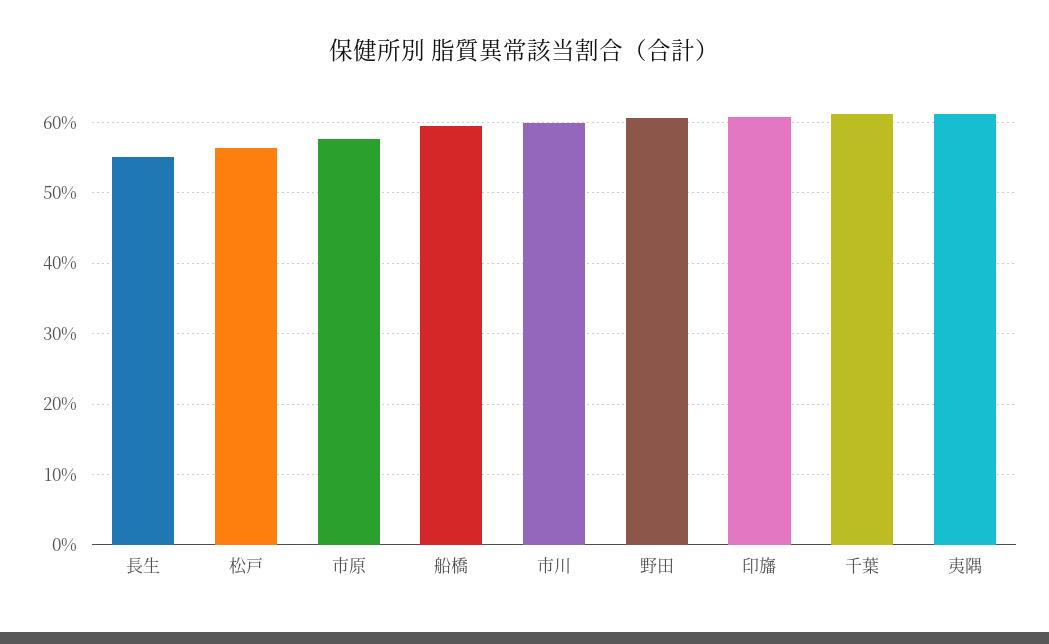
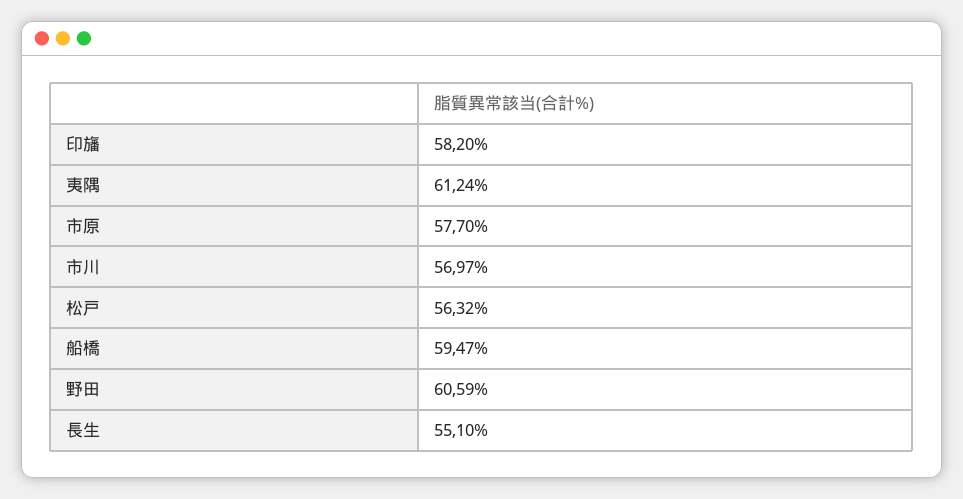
  {
    "長生": 55.1,
    "松戸": 56.32,
    "市原": 57.7,
    "船橋": 59.47,
-   "市川": 60,
+   "市川": 56.97,
    "野田": 60.59,
-   "印旛": 61,
+   "印旛": 58.2,
-   "千葉": 61,
    "夷隅": 61.24
  }

